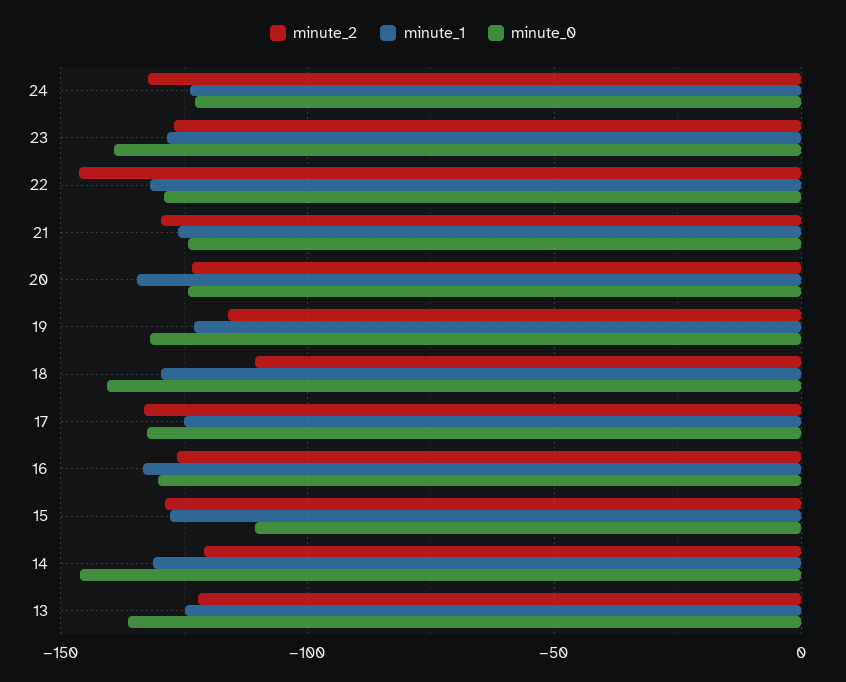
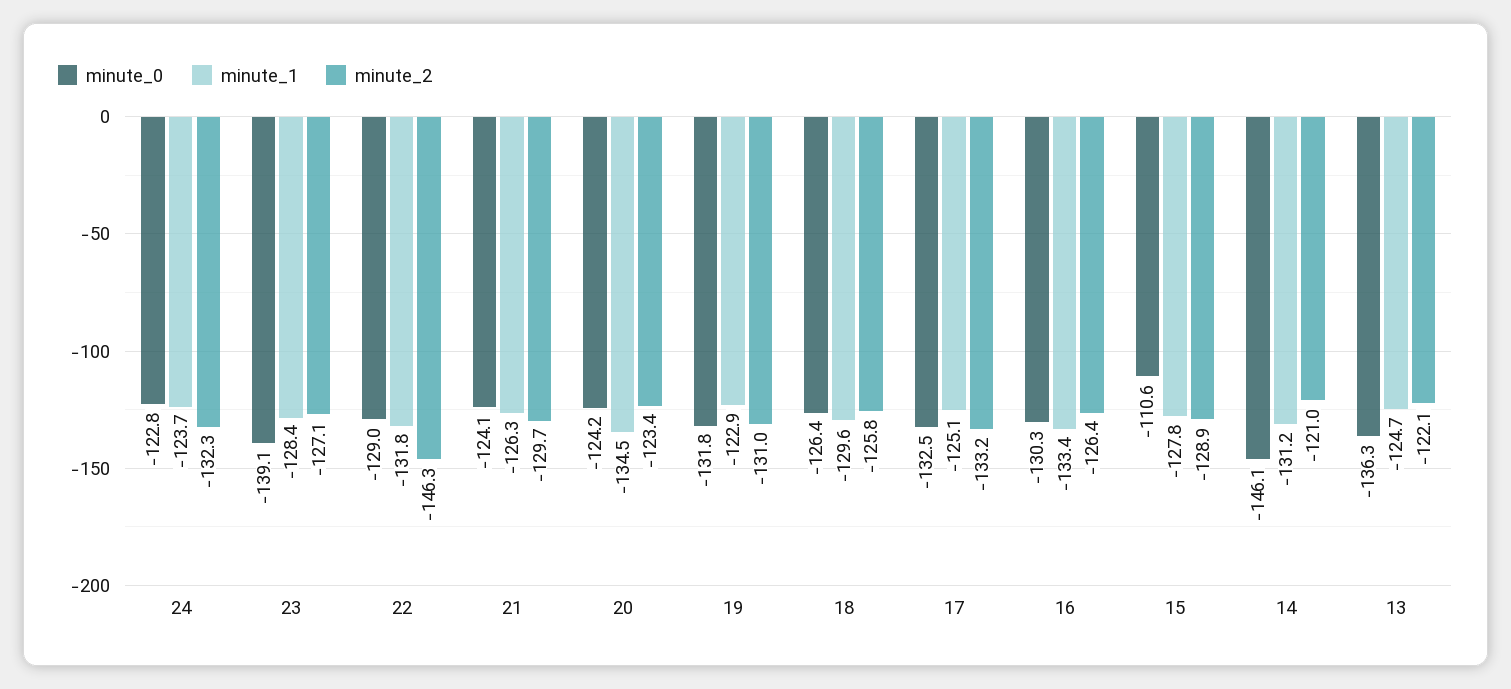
  {
    "minute_2": {
      "24": -132.3,
      "23": -127.1,
      "22": -146.3,
      "21": -129.7,
      "20": -123.4,
-     "19": -115,
+     "19": -131,
-     "18": -110,
+     "18": -125.8,
      "17": -133.2,
      "16": -126.4,
      "15": -128.9,
      "14": -121,
      "13": -122.1
    },
    "minute_1": {
      "24": -123.7,
      "23": -128.4,
      "22": -131.8,
      "21": -126.3,
      "20": -134.5,
      "19": -122.9,
      "18": -129.6,
      "17": -125.1,
      "16": -133.4,
      "15": -127.8,
      "14": -131.2,
      "13": -124.7
    },
    "minute_0": {
      "24": -122.8,
      "23": -139.1,
      "22": -129,
      "21": -124.1,
      "20": -124.2,
      "19": -131.8,
-     "18": -140,
+     "18": -126.4,
      "17": -132.5,
      "16": -130.3,
      "15": -110.6,
      "14": -146.1,
      "13": -136.3
    }
  }

